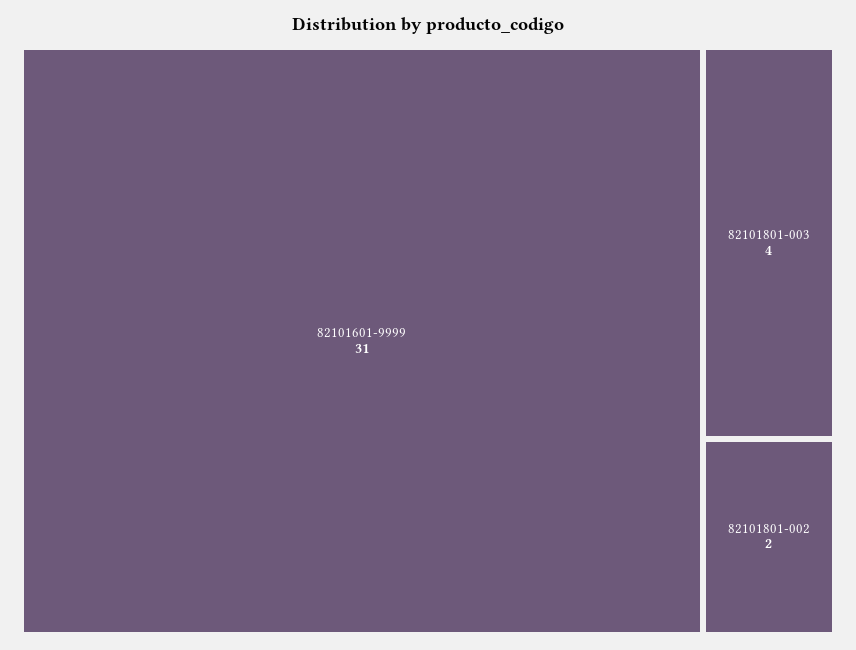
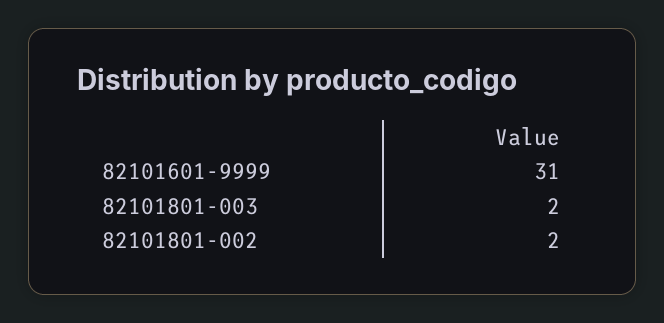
  {
    "82101601-9999": 31,
-   "82101801-003": 4,
+   "82101801-003": 2,
    "82101801-002": 2
  }

